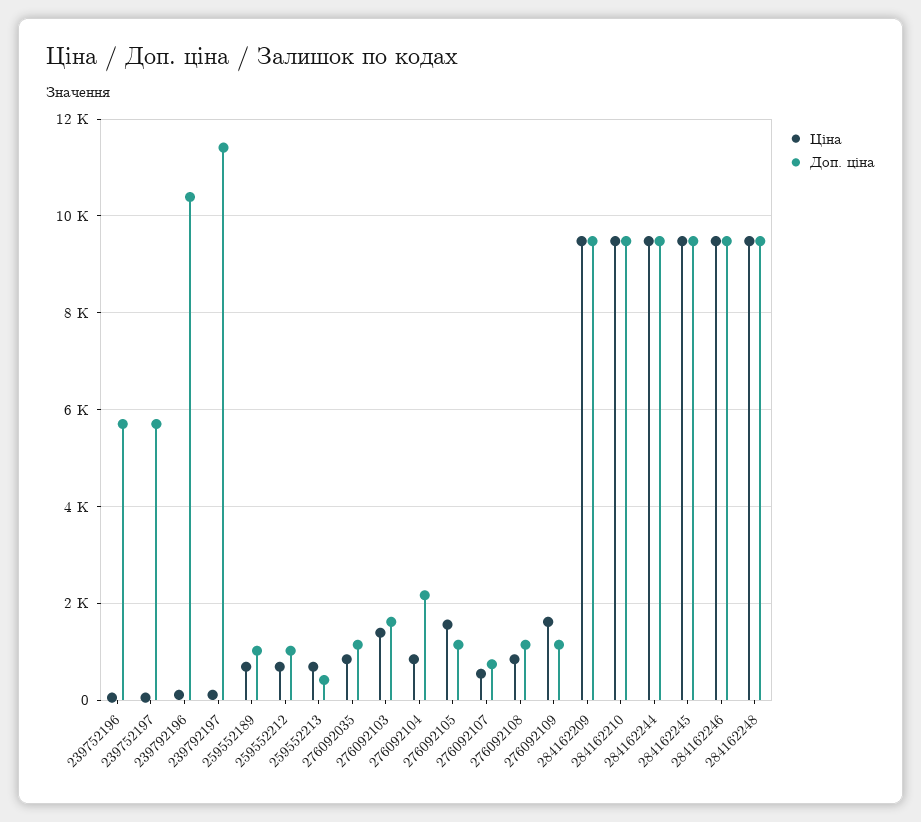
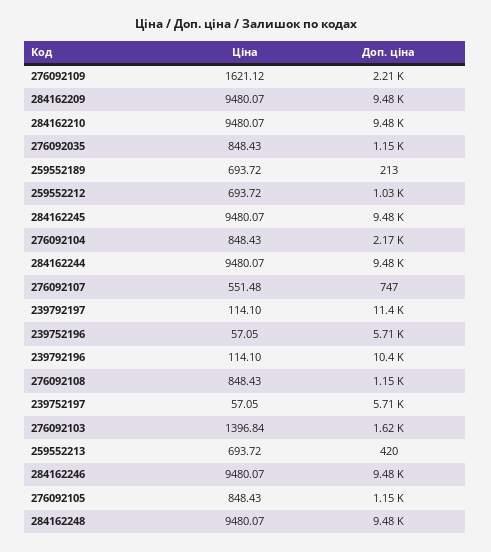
  {
    "Ціна": {
      "239752196": 57.05,
      "239752197": 57.05,
      "239792196": 114.1,
      "239792197": 114.1,
      "259552189": 693.72,
      "259552212": 693.72,
      "259552213": 693.72,
      "276092035": 848.43,
      "276092103": 1396.84,
      "276092104": 848.43,
-     "276092105": 1600,
+     "276092105": 848.43,
      "276092107": 551.48,
      "276092108": 848.43,
      "276092109": 1621.12,
      "284162209": 9480.07,
      "284162210": 9480.07,
      "284162244": 9480.07,
      "284162245": 9480.07,
      "284162246": 9480.07,
      "284162248": 9480.07
    },
    "Доп. ціна": {
      "239752196": 5710,
      "239752197": 5710,
      "239792196": 10400,
      "239792197": 11400,
-     "259552189": 1000,
+     "259552189": 213,
      "259552212": 1030,
      "259552213": 420,
      "276092035": 1150,
      "276092103": 1620,
      "276092104": 2170,
      "276092105": 1150,
      "276092107": 747,
      "276092108": 1150,
-     "276092109": 1200,
+     "276092109": 2210,
      "284162209": 9480,
      "284162210": 9480,
      "284162244": 9480,
      "284162245": 9480,
      "284162246": 9480,
      "284162248": 9480
    }
  }

